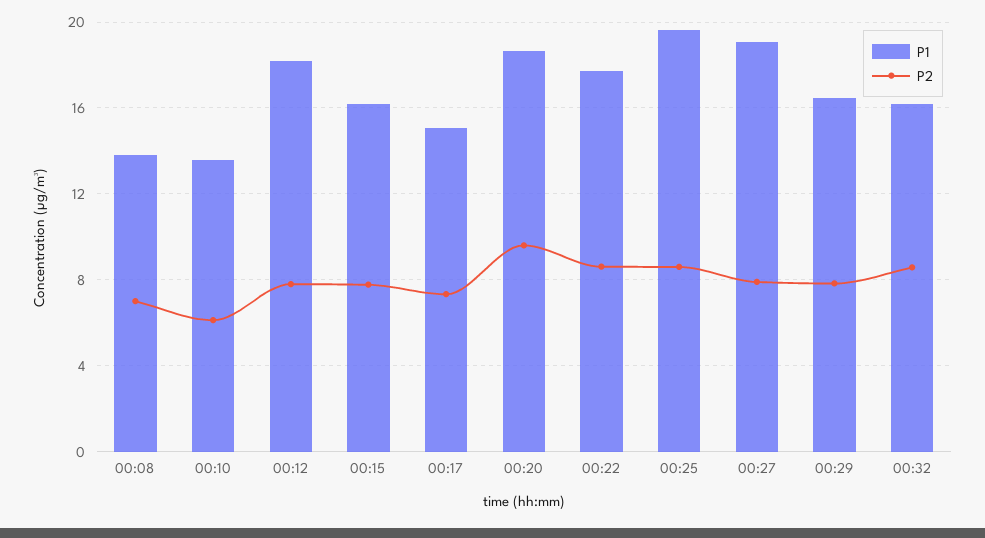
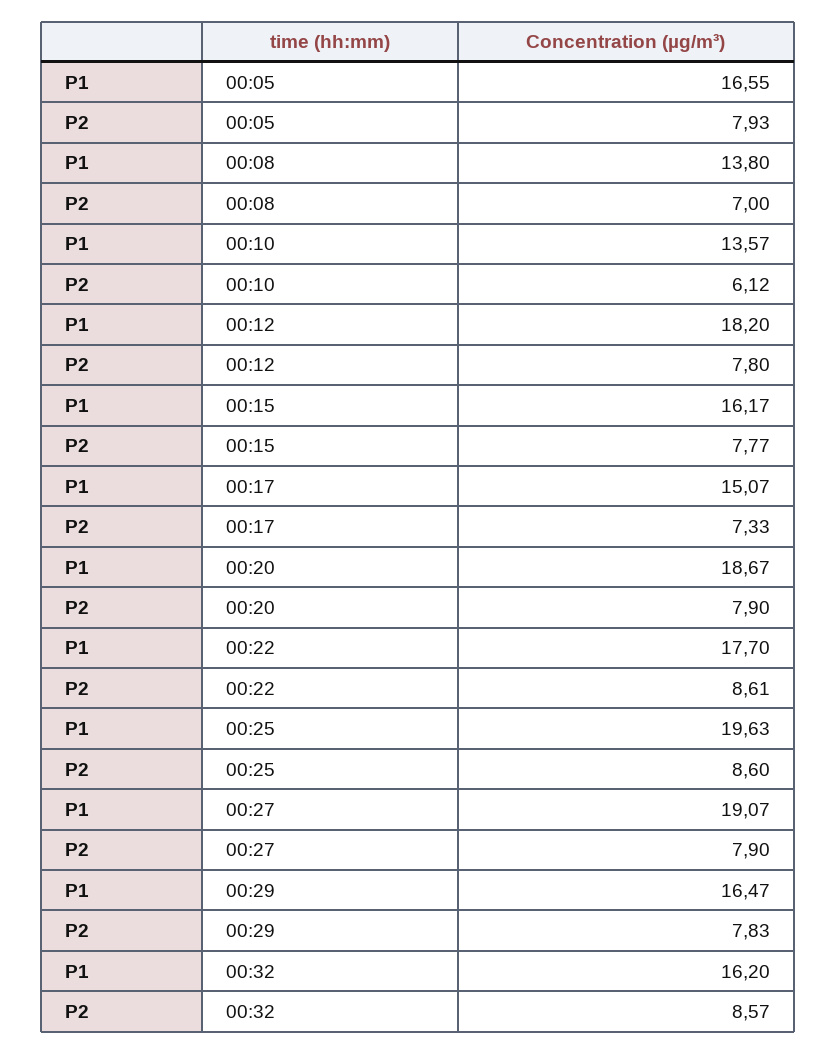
  {
    "P1": {
      "00:08": 13.8,
      "00:10": 13.57,
      "00:12": 18.2,
      "00:15": 16.17,
      "00:17": 15.07,
      "00:20": 18.67,
      "00:22": 17.7,
      "00:25": 19.63,
      "00:27": 19.07,
      "00:29": 16.47,
-     "00:32": 16.2
+     "00:32": 16.2,
+     "00:05": 16.55
    },
    "P2": {
      "00:08": 7,
      "00:10": 6.12,
      "00:12": 7.8,
      "00:15": 7.77,
      "00:17": 7.33,
-     "00:20": 9.5,
+     "00:20": 7.9,
      "00:22": 8.61,
      "00:25": 8.6,
      "00:27": 7.9,
      "00:29": 7.83,
-     "00:32": 8.57
+     "00:32": 8.57,
+     "00:05": 7.93
    }
  }

